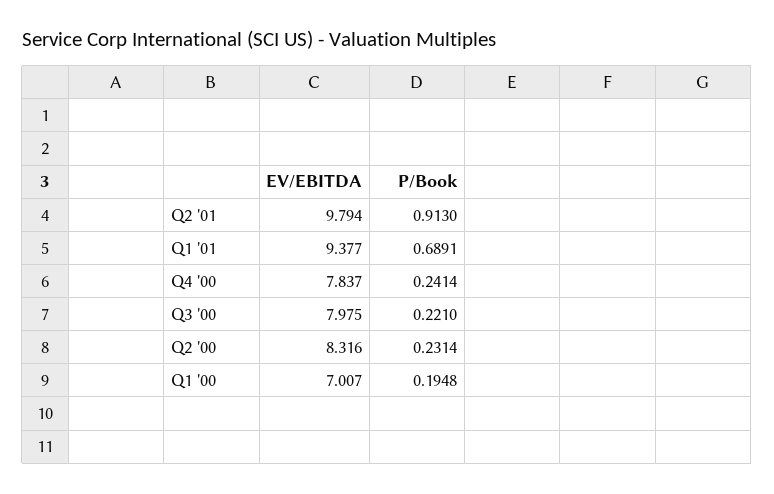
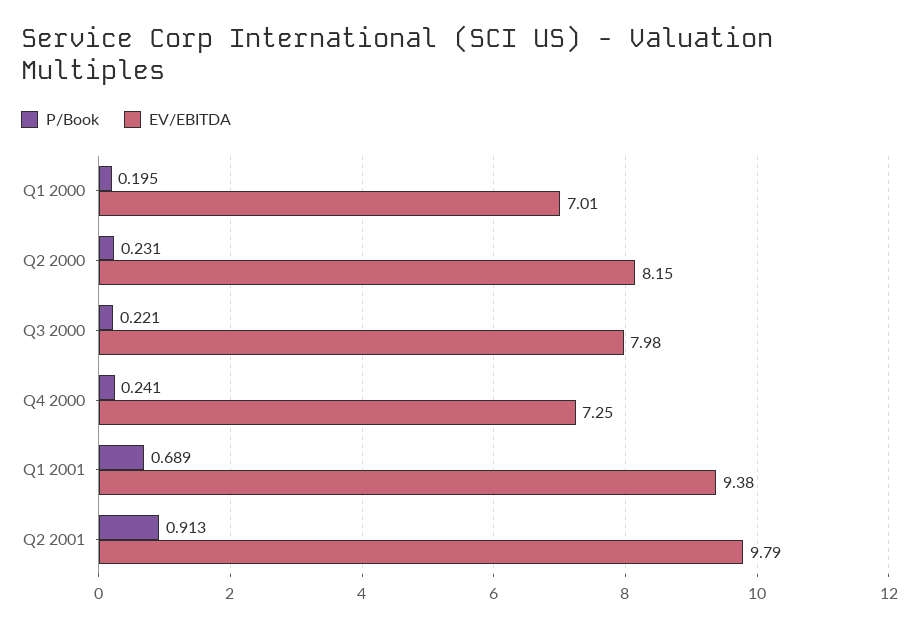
  {
    "EV/EBITDA": {
      "Q2 '01": 9.794,
      "Q1 '01": 9.377,
-     "Q4 '00": 7.837,
+     "Q4 '00": 7.25,
      "Q3 '00": 7.975,
-     "Q2 '00": 8.316,
+     "Q2 '00": 8.15,
      "Q1 '00": 7.007
    },
    "P/Book": {
      "Q2 '01": 0.913,
      "Q1 '01": 0.6891,
      "Q4 '00": 0.2414,
      "Q3 '00": 0.221,
      "Q2 '00": 0.2314,
      "Q1 '00": 0.1948
    }
  }

